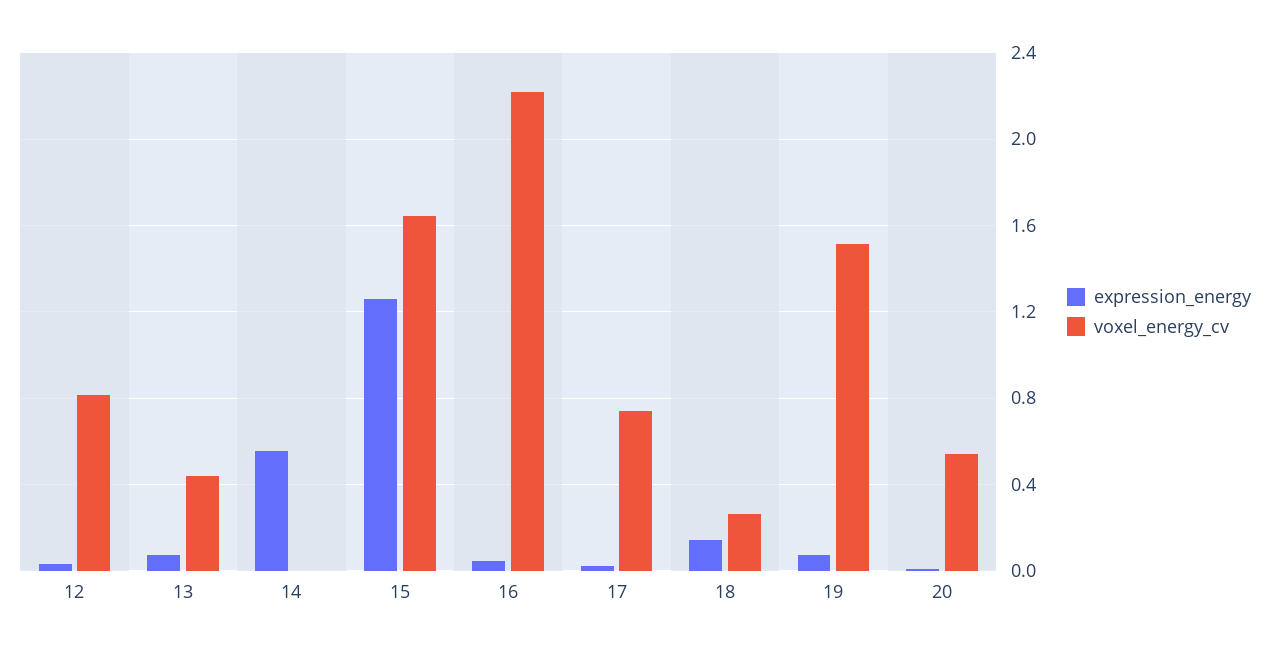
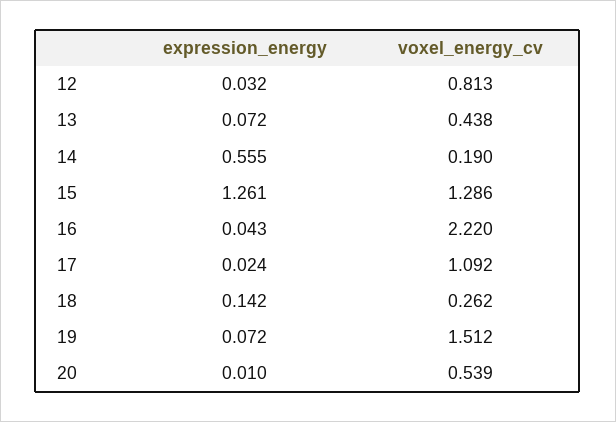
  {
    "expression_energy": {
      "12": 0.032,
      "13": 0.072,
      "14": 0.555,
      "15": 1.261,
      "16": 0.043,
      "17": 0.024,
      "18": 0.142,
      "19": 0.072,
      "20": 0.01
    },
    "voxel_energy_cv": {
      "12": 0.813,
      "13": 0.438,
-     "14": 0,
+     "14": 0.19,
-     "15": 1.65,
+     "15": 1.286,
      "16": 2.22,
-     "17": 0.75,
+     "17": 1.092,
      "18": 0.262,
      "19": 1.512,
      "20": 0.539
    }
  }

